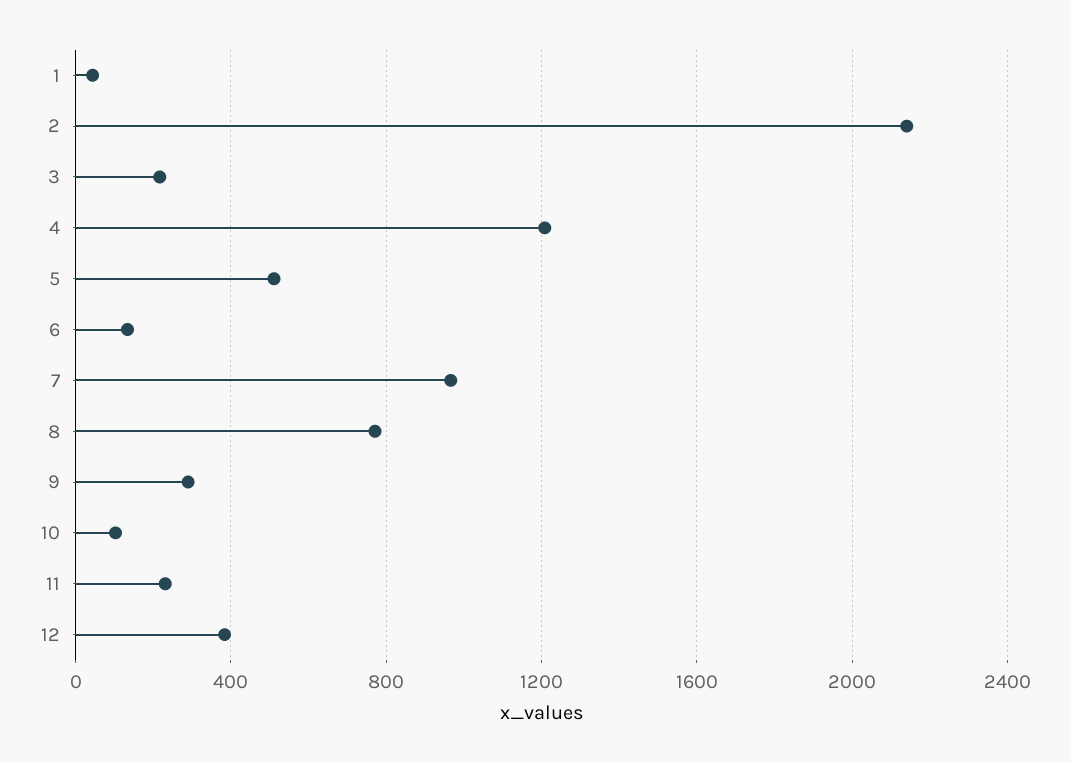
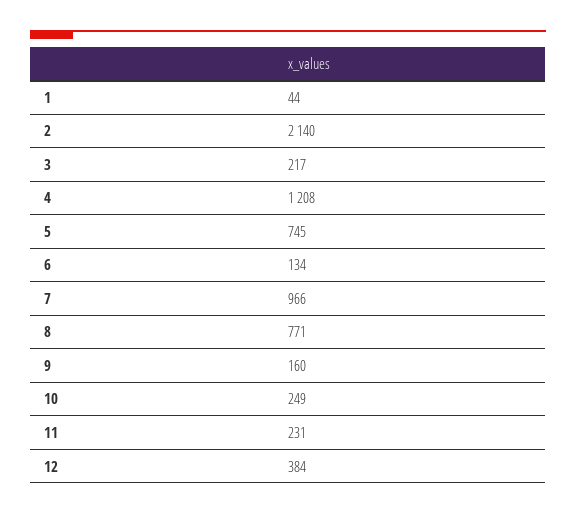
  {
    "1": 44,
    "2": 2140,
    "3": 217,
    "4": 1208,
-   "5": 500,
+   "5": 745,
    "6": 134,
    "7": 966,
    "8": 771,
-   "9": 300,
+   "9": 160,
-   "10": 100,
+   "10": 249,
    "11": 231,
    "12": 384
  }

